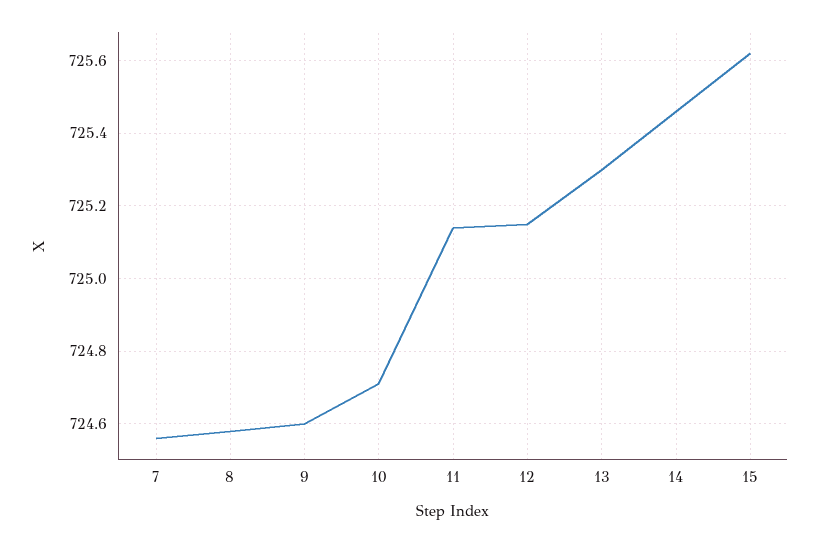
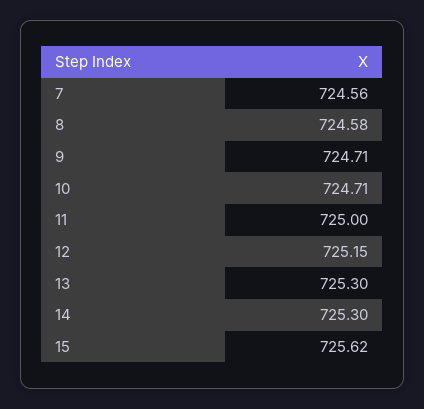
  {
    "7": 724.56,
    "8": 724.58,
-   "9": 724.6,
+   "9": 724.71,
    "10": 724.71,
-   "11": 725.15,
+   "11": 725,
    "12": 725.15,
    "13": 725.3,
-   "14": 725.45,
+   "14": 725.3,
    "15": 725.62
  }

